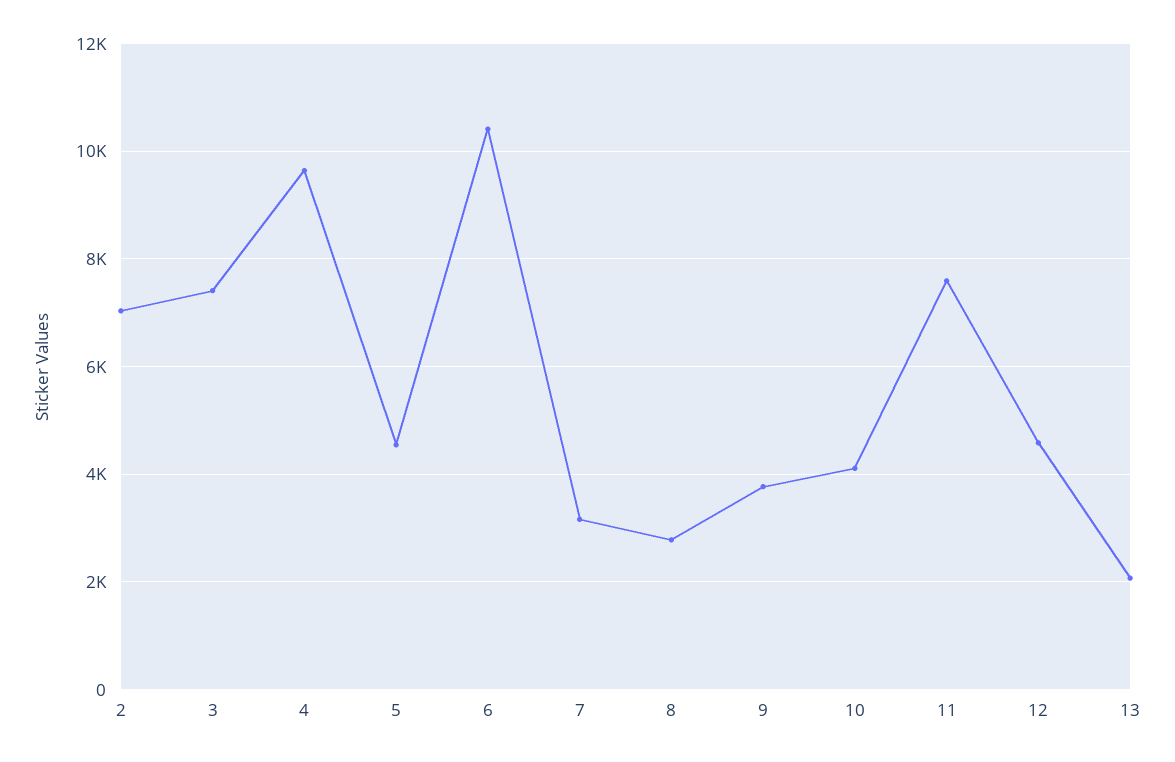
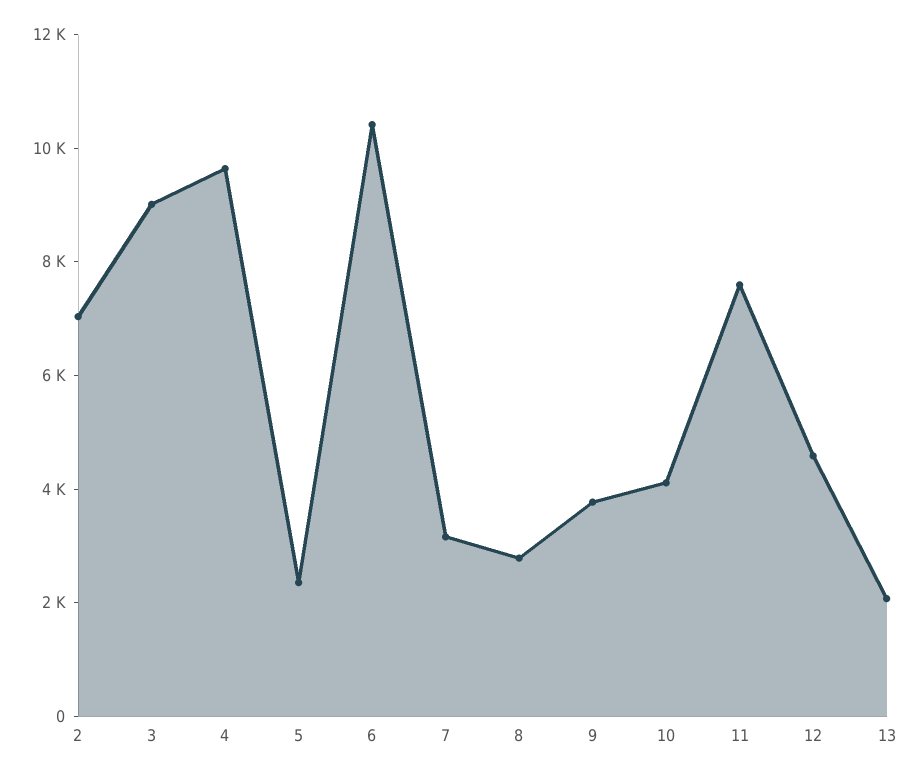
  {
    "2": 7000,
-   "3": 7400,
+   "3": 9000,
    "4": 9600,
-   "5": 4600,
+   "5": 2500,
    "6": 10400,
    "7": 3200,
    "8": 2800,
    "9": 3800,
    "10": 4200,
    "11": 7600,
    "12": 4600,
    "13": 2000
  }

